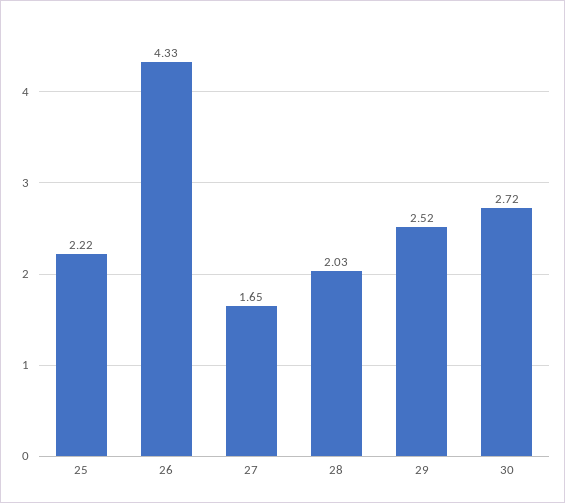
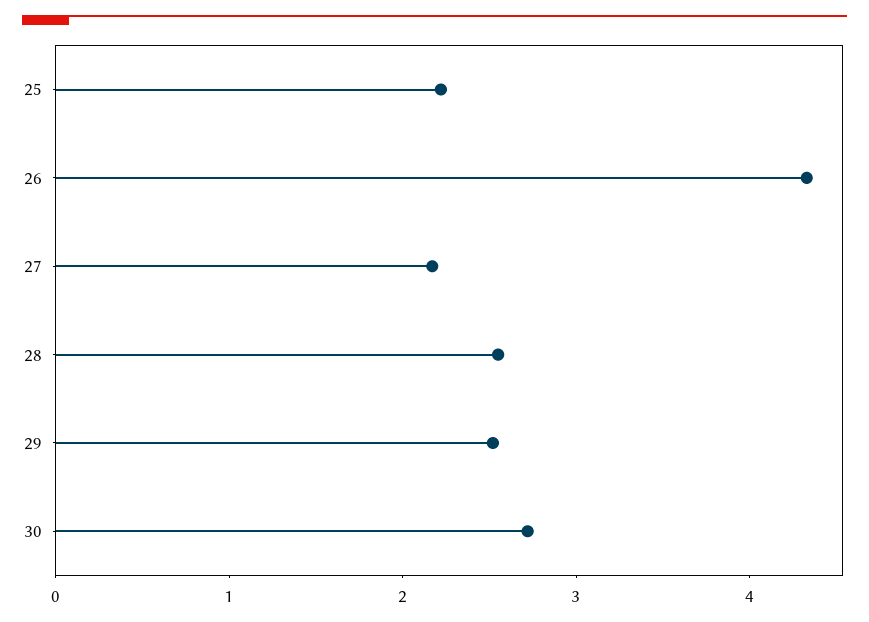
  {
    "25": 2.22,
    "26": 4.33,
-   "27": 1.65,
+   "27": 2.2,
-   "28": 2.03,
+   "28": 2.6,
    "29": 2.52,
    "30": 2.72
  }

